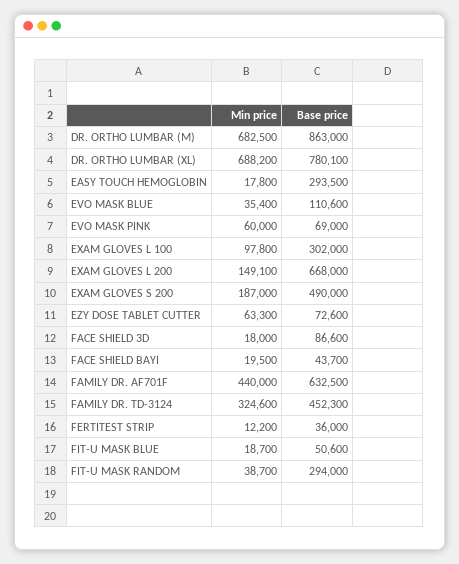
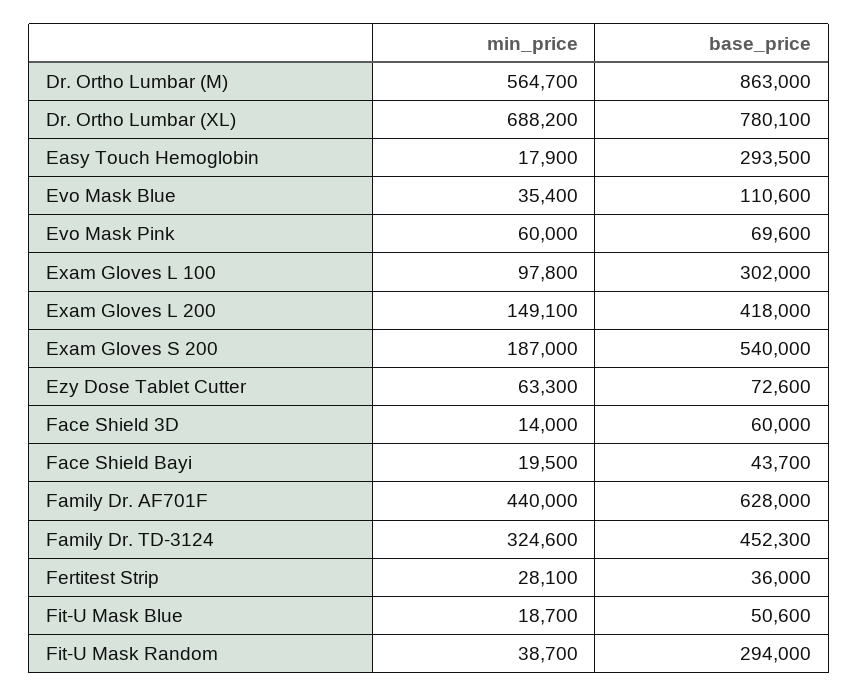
  {
    "Min price": {
-     "DR. ORTHO LUMBAR (M)": 682500,
+     "DR. ORTHO LUMBAR (M)": 564700,
      "DR. ORTHO LUMBAR (XL)": 688200,
-     "EASY TOUCH HEMOGLOBIN": 17800,
+     "EASY TOUCH HEMOGLOBIN": 17900,
      "EVO MASK BLUE": 35400,
      "EVO MASK PINK": 60000,
      "EXAM GLOVES L 100": 97800,
      "EXAM GLOVES L 200": 149100,
      "EXAM GLOVES S 200": 187000,
      "EZY DOSE TABLET CUTTER": 63300,
-     "FACE SHIELD 3D": 18000,
+     "FACE SHIELD 3D": 14000,
      "FACE SHIELD BAYI": 19500,
      "FAMILY DR. AF701F": 440000,
      "FAMILY DR. TD-3124": 324600,
-     "FERTITEST STRIP": 12200,
+     "FERTITEST STRIP": 28100,
      "FIT-U MASK BLUE": 18700,
      "FIT-U MASK RANDOM": 38700
    },
    "Base price": {
      "DR. ORTHO LUMBAR (M)": 863000,
      "DR. ORTHO LUMBAR (XL)": 780100,
      "EASY TOUCH HEMOGLOBIN": 293500,
      "EVO MASK BLUE": 110600,
-     "EVO MASK PINK": 69000,
+     "EVO MASK PINK": 69600,
      "EXAM GLOVES L 100": 302000,
-     "EXAM GLOVES L 200": 668000,
+     "EXAM GLOVES L 200": 418000,
-     "EXAM GLOVES S 200": 490000,
+     "EXAM GLOVES S 200": 540000,
      "EZY DOSE TABLET CUTTER": 72600,
-     "FACE SHIELD 3D": 86600,
+     "FACE SHIELD 3D": 60000,
      "FACE SHIELD BAYI": 43700,
-     "FAMILY DR. AF701F": 632500,
+     "FAMILY DR. AF701F": 628000,
      "FAMILY DR. TD-3124": 452300,
      "FERTITEST STRIP": 36000,
      "FIT-U MASK BLUE": 50600,
      "FIT-U MASK RANDOM": 294000
    }
  }

